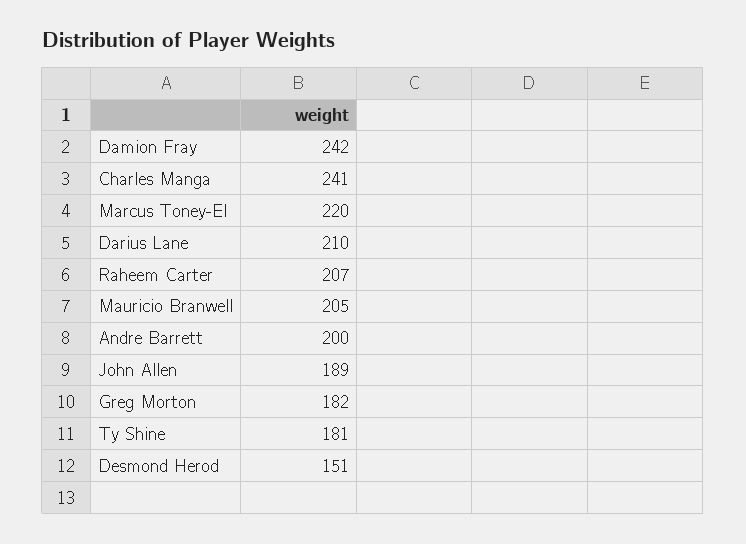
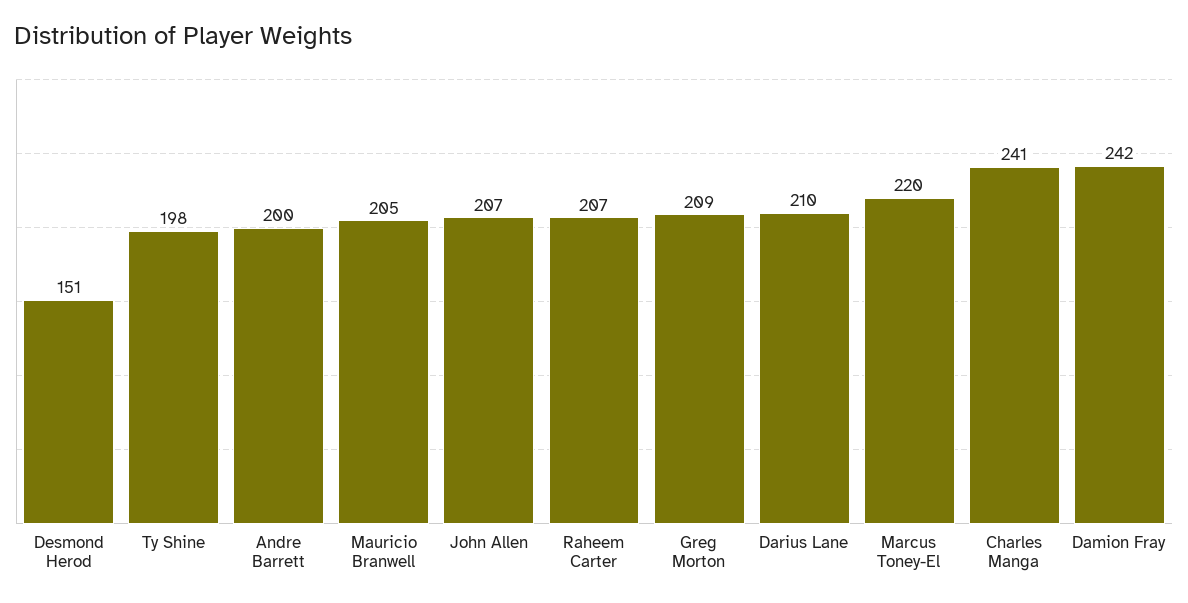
  {
    "Damion Fray": 242,
    "Charles Manga": 241,
    "Marcus Toney-El": 220,
    "Darius Lane": 210,
    "Raheem Carter": 207,
    "Mauricio Branwell": 205,
    "Andre Barrett": 200,
-   "John Allen": 189,
+   "John Allen": 207,
-   "Greg Morton": 182,
+   "Greg Morton": 209,
-   "Ty Shine": 181,
+   "Ty Shine": 198,
    "Desmond Herod": 151
  }

